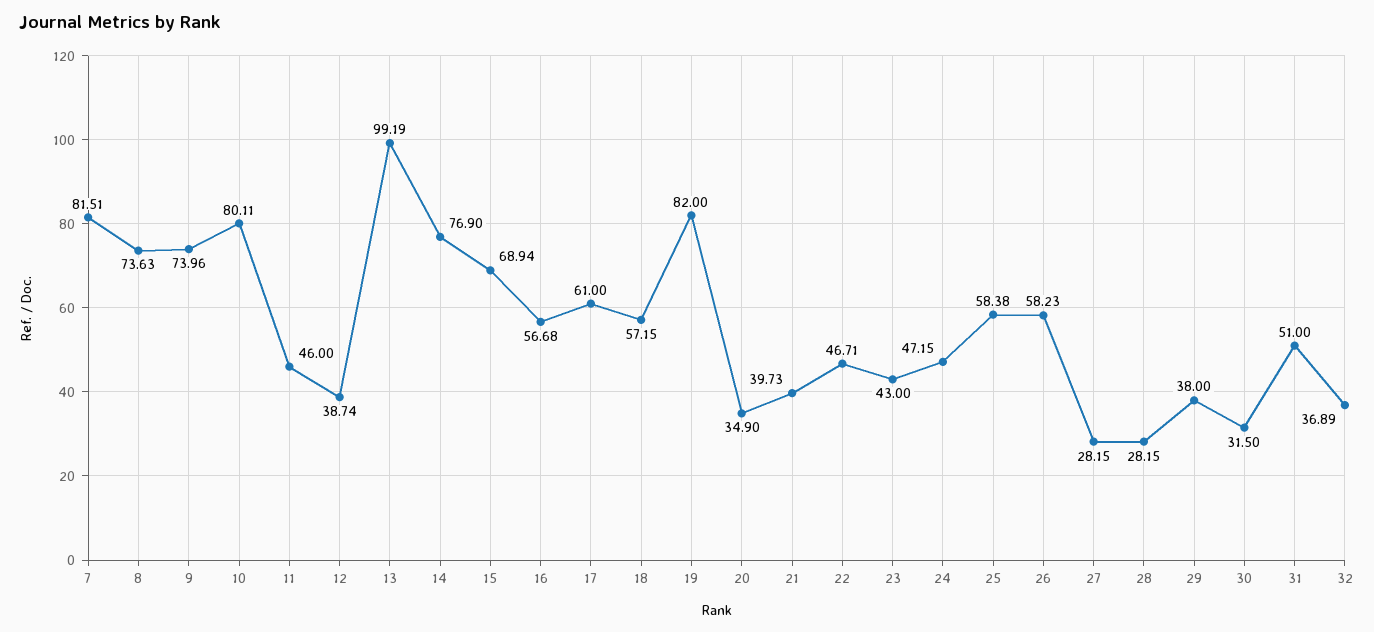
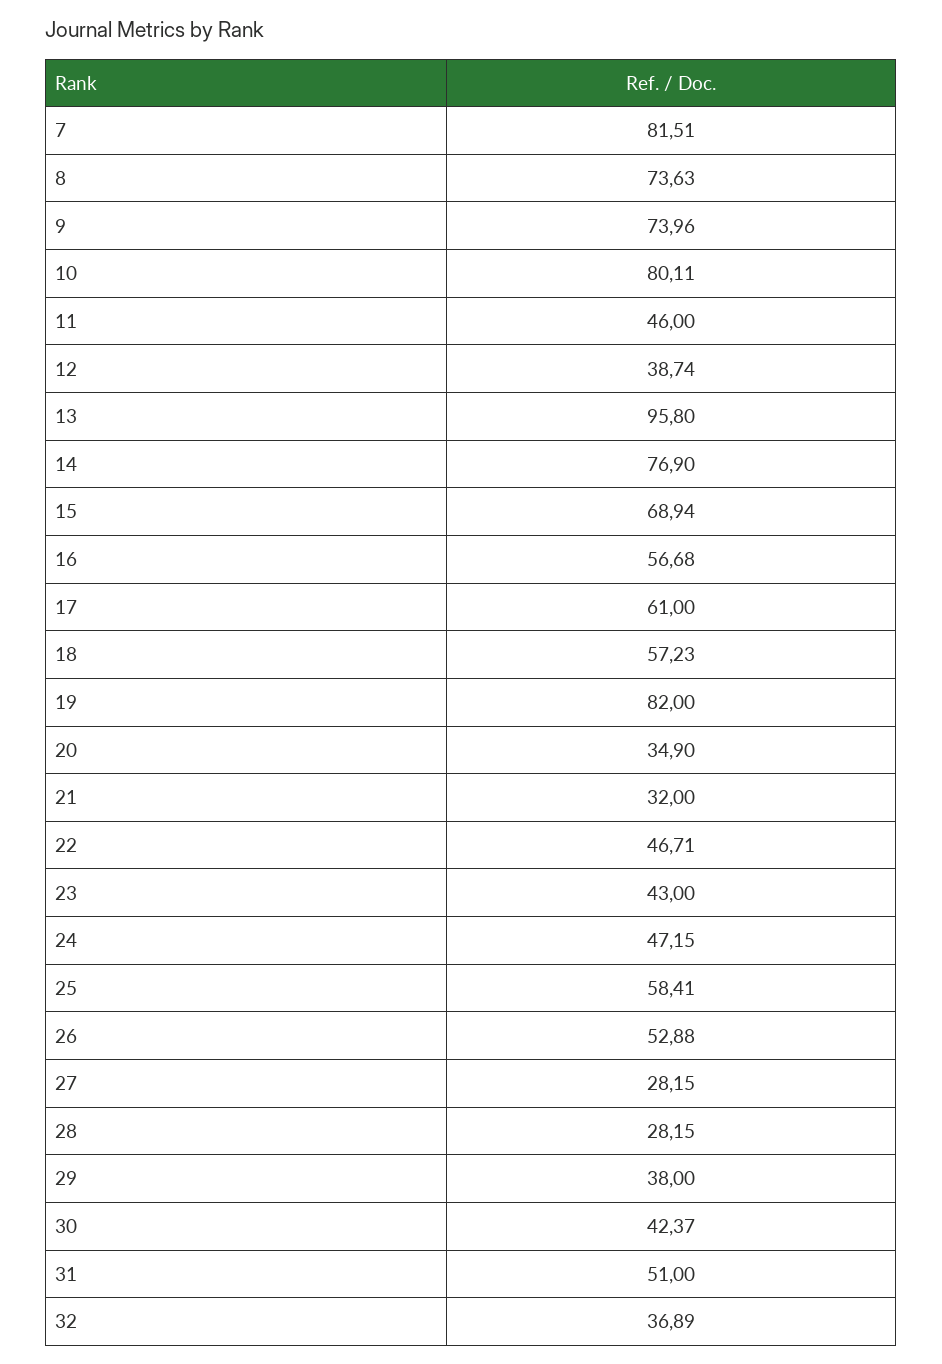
  {
    "7": 81.51,
    "8": 73.63,
    "9": 73.96,
    "10": 80.11,
    "11": 46,
    "12": 38.74,
-   "13": 99.19,
+   "13": 95.8,
    "14": 76.9,
    "15": 68.94,
    "16": 56.68,
    "17": 61,
-   "18": 57.15,
+   "18": 57.23,
    "19": 82,
    "20": 34.9,
-   "21": 39.73,
+   "21": 32,
    "22": 46.71,
    "23": 43,
    "24": 47.15,
-   "25": 58.38,
+   "25": 58.41,
-   "26": 58.23,
+   "26": 52.88,
    "27": 28.15,
    "28": 28.15,
    "29": 38,
-   "30": 31.5,
+   "30": 42.37,
    "31": 51,
    "32": 36.89
  }

